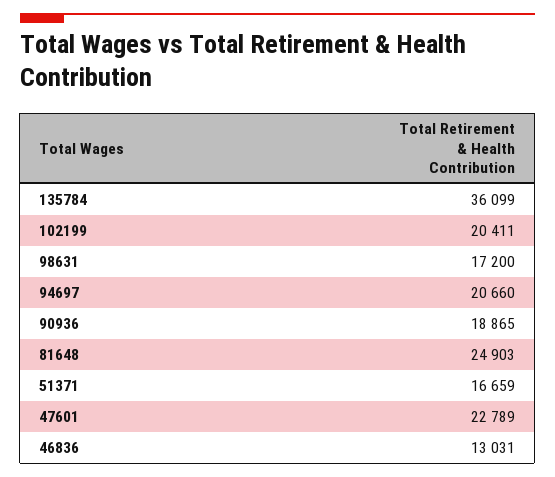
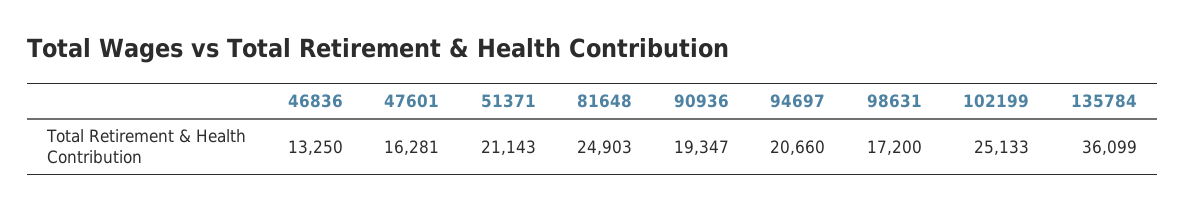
  {
    "135784": 36099,
-   "102199": 20411,
+   "102199": 25133,
    "98631": 17200,
    "94697": 20660,
-   "90936": 18865,
+   "90936": 19347,
    "81648": 24903,
-   "51371": 16659,
+   "51371": 21143,
-   "47601": 22789,
+   "47601": 16281,
-   "46836": 13031
+   "46836": 13250
  }

